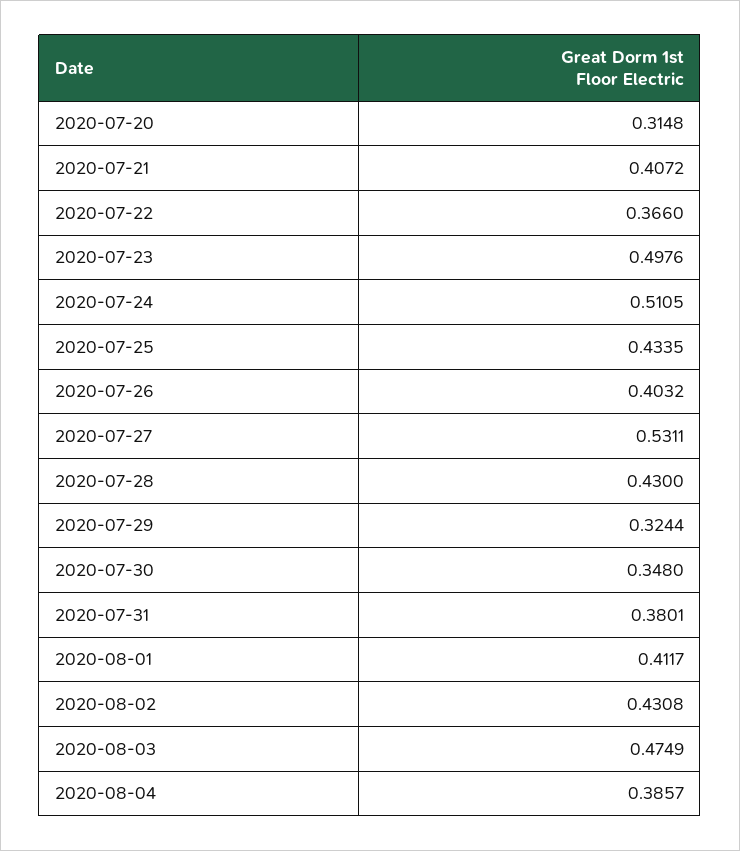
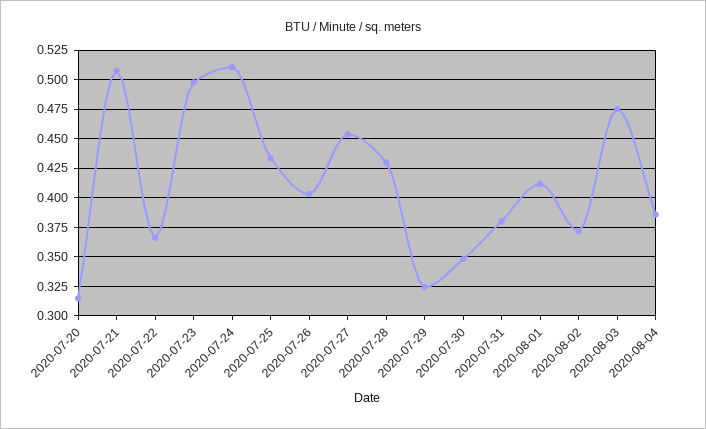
  {
    "2020-07-20": 0.3148,
-   "2020-07-21": 0.4072,
+   "2020-07-21": 0.5,
    "2020-07-22": 0.366,
    "2020-07-23": 0.4976,
    "2020-07-24": 0.5105,
    "2020-07-25": 0.4335,
    "2020-07-26": 0.4032,
-   "2020-07-27": 0.5311,
+   "2020-07-27": 0.45,
    "2020-07-28": 0.43,
    "2020-07-29": 0.3244,
    "2020-07-30": 0.348,
    "2020-07-31": 0.3801,
    "2020-08-01": 0.4117,
-   "2020-08-02": 0.4308,
+   "2020-08-02": 0.375,
    "2020-08-03": 0.4749,
    "2020-08-04": 0.3857
  }

